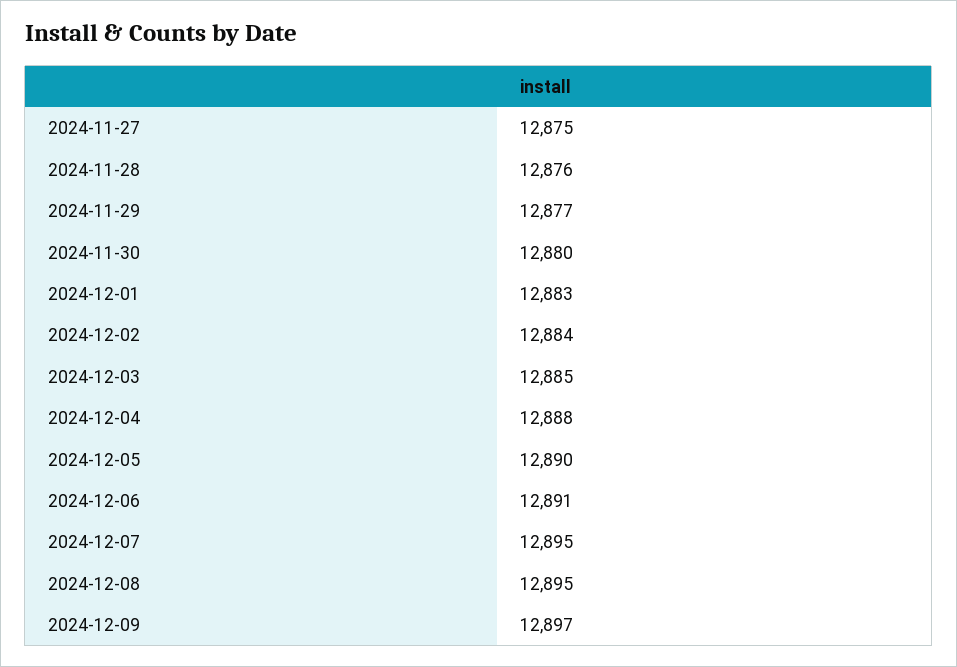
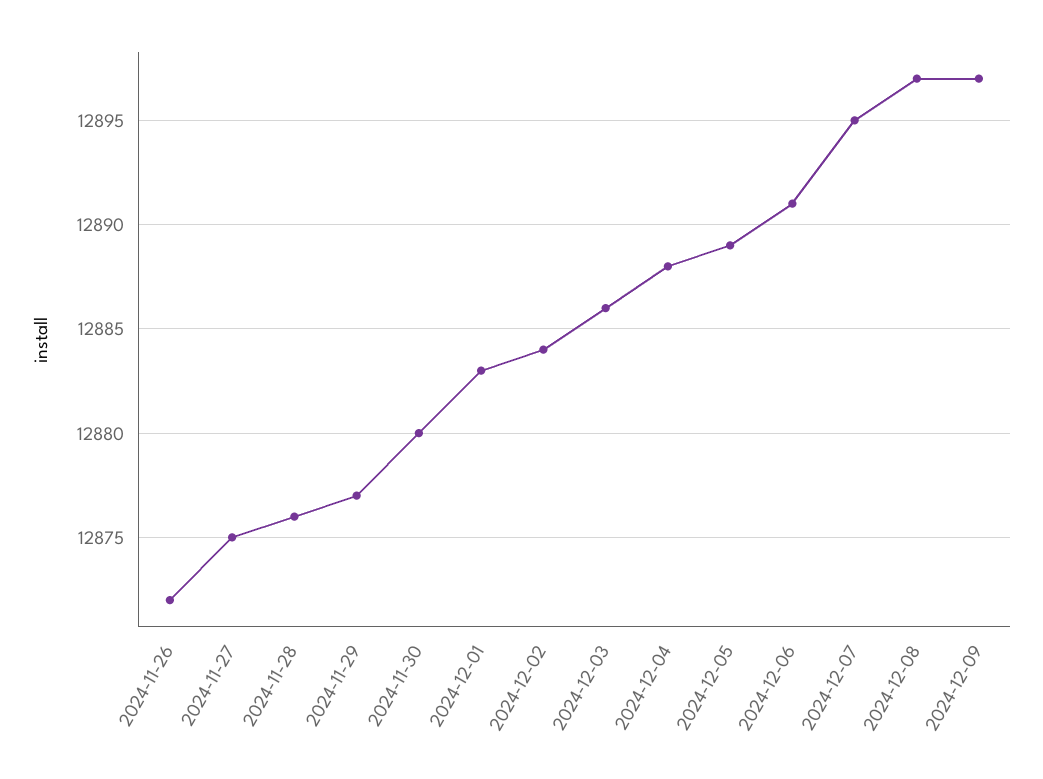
  {
    "2024-11-27": 12875,
    "2024-11-28": 12876,
    "2024-11-29": 12877,
    "2024-11-30": 12880,
    "2024-12-01": 12883,
    "2024-12-02": 12884,
-   "2024-12-03": 12885,
+   "2024-12-03": 12886,
    "2024-12-04": 12888,
-   "2024-12-05": 12890,
+   "2024-12-05": 12889,
    "2024-12-06": 12891,
    "2024-12-07": 12895,
-   "2024-12-08": 12895,
+   "2024-12-08": 12897,
-   "2024-12-09": 12897
+   "2024-12-09": 12897,
+   "2024-11-26": 12872
  }

